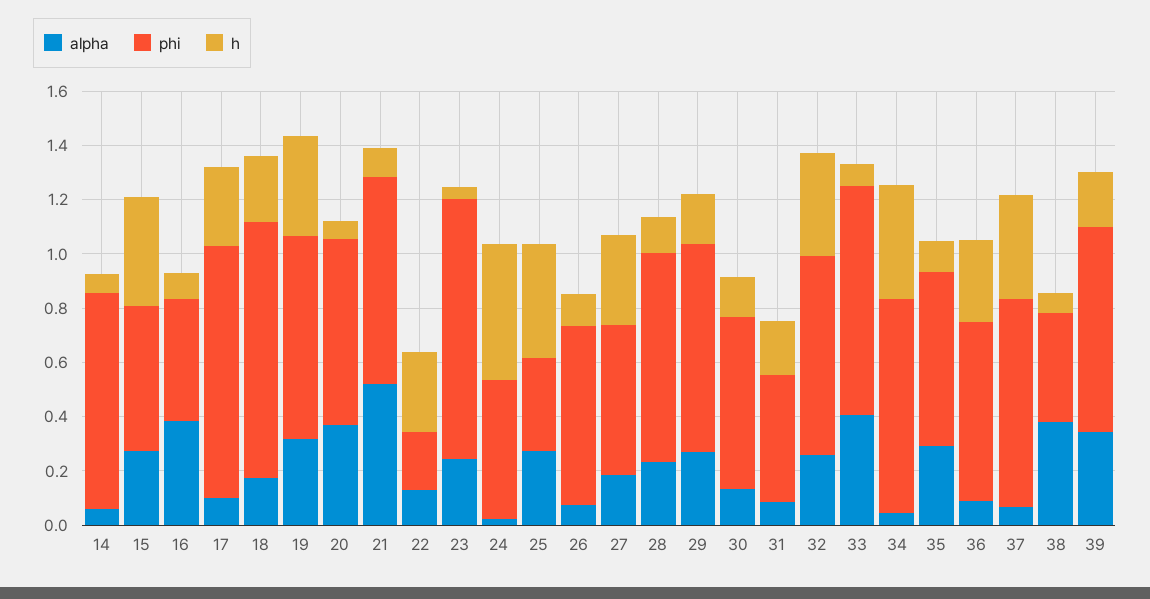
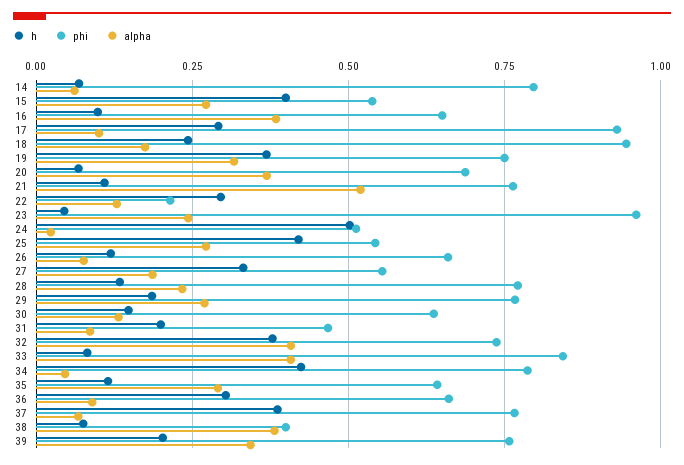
  {
    "alpha": {
      "14": 0.05,
      "15": 0.275,
      "16": 0.375,
      "17": 0.1,
      "18": 0.175,
      "19": 0.325,
      "20": 0.375,
      "21": 0.525,
      "22": 0.125,
      "23": 0.25,
      "24": 0.025,
      "25": 0.275,
      "26": 0.075,
      "27": 0.175,
      "28": 0.225,
      "29": 0.275,
      "30": 0.125,
      "31": 0.075,
-     "32": 0.25,
+     "32": 0.4,
      "33": 0.4,
      "34": 0.05,
      "35": 0.3,
      "36": 0.1,
      "37": 0.075,
      "38": 0.375,
      "39": 0.35
    },
    "phi": {
      "14": 0.8,
      "15": 0.55,
-     "16": 0.45,
+     "16": 0.65,
      "17": 0.925,
      "18": 0.95,
      "19": 0.75,
      "20": 0.675,
      "21": 0.775,
      "22": 0.225,
      "23": 0.95,
      "24": 0.5,
-     "25": 0.35,
+     "25": 0.55,
      "26": 0.65,
      "27": 0.55,
      "28": 0.775,
      "29": 0.775,
      "30": 0.625,
      "31": 0.475,
      "32": 0.725,
      "33": 0.85,
      "34": 0.775,
      "35": 0.65,
      "36": 0.65,
      "37": 0.775,
      "38": 0.4,
      "39": 0.75
    },
    "h": {
      "14": 0.075,
      "15": 0.4,
      "16": 0.1,
      "17": 0.3,
      "18": 0.25,
      "19": 0.375,
      "20": 0.075,
      "21": 0.1,
      "22": 0.3,
      "23": 0.05,
      "24": 0.5,
      "25": 0.425,
      "26": 0.125,
      "27": 0.325,
      "28": 0.125,
      "29": 0.175,
      "30": 0.15,
      "31": 0.2,
      "32": 0.375,
      "33": 0.075,
      "34": 0.425,
      "35": 0.125,
      "36": 0.3,
      "37": 0.375,
      "38": 0.075,
      "39": 0.2
    }
  }

